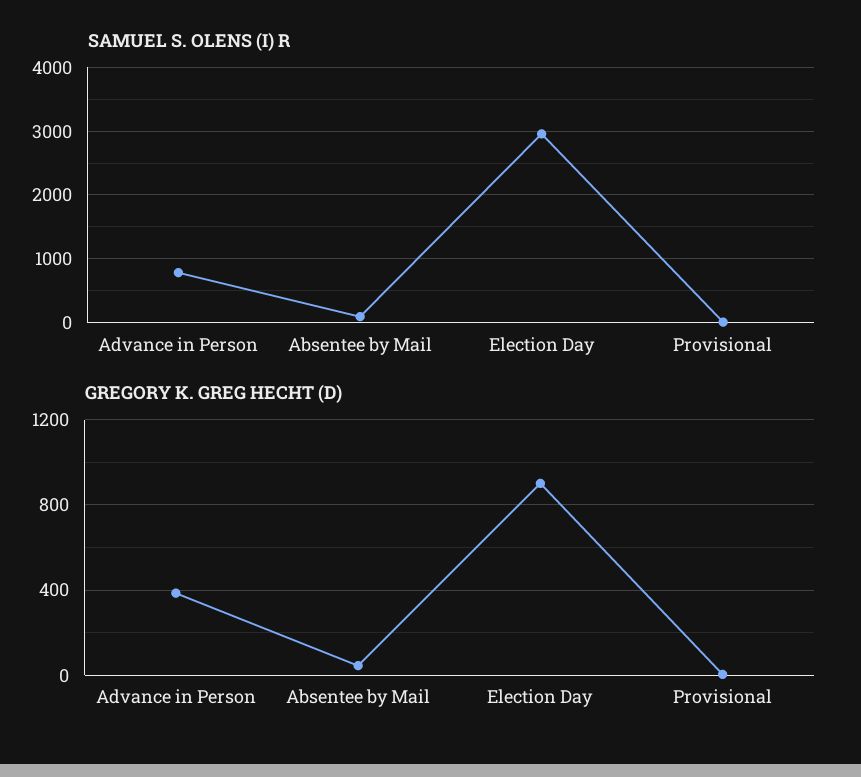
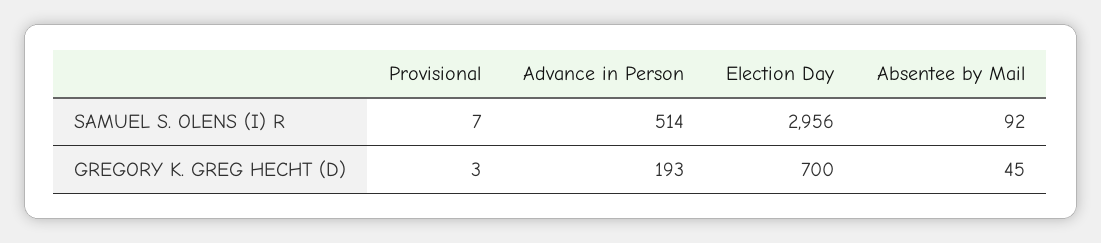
  {
    "SAMUEL S. OLENS (I) R": {
-     "Advance in Person": 800,
+     "Advance in Person": 514,
      "Absentee by Mail": 92,
      "Election Day": 2956,
      "Provisional": 7
    },
    "GREGORY K. GREG HECHT (D)": {
-     "Advance in Person": 400,
+     "Advance in Person": 193,
      "Absentee by Mail": 45,
-     "Election Day": 900,
+     "Election Day": 700,
      "Provisional": 3
    }
  }

